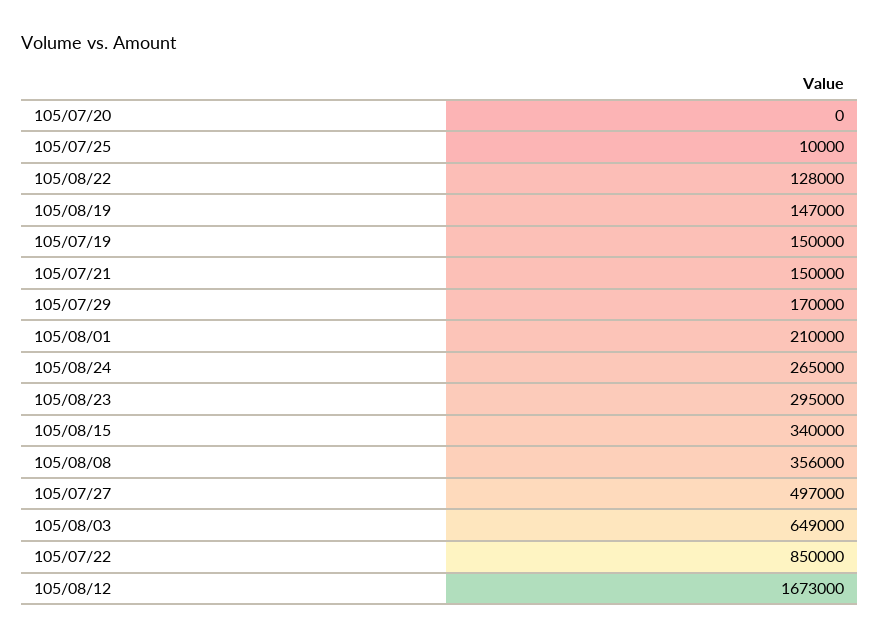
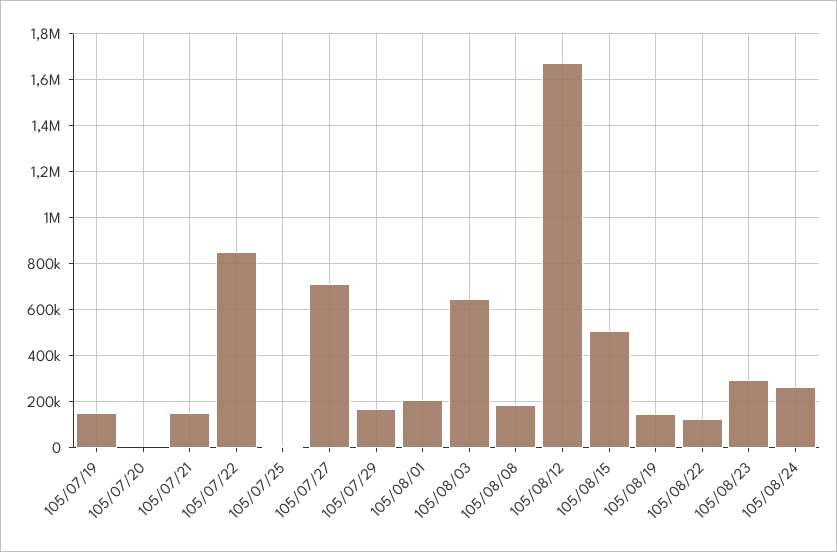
  {
    "105/07/20": 0,
    "105/07/25": 10000,
    "105/08/22": 128000,
    "105/08/19": 147000,
    "105/07/19": 150000,
    "105/07/21": 150000,
    "105/07/29": 170000,
    "105/08/01": 210000,
    "105/08/24": 265000,
    "105/08/23": 295000,
-   "105/08/15": 340000,
+   "105/08/15": 500000,
-   "105/08/08": 356000,
+   "105/08/08": 200000,
-   "105/07/27": 497000,
+   "105/07/27": 700000,
    "105/08/03": 649000,
    "105/07/22": 850000,
    "105/08/12": 1673000
  }

